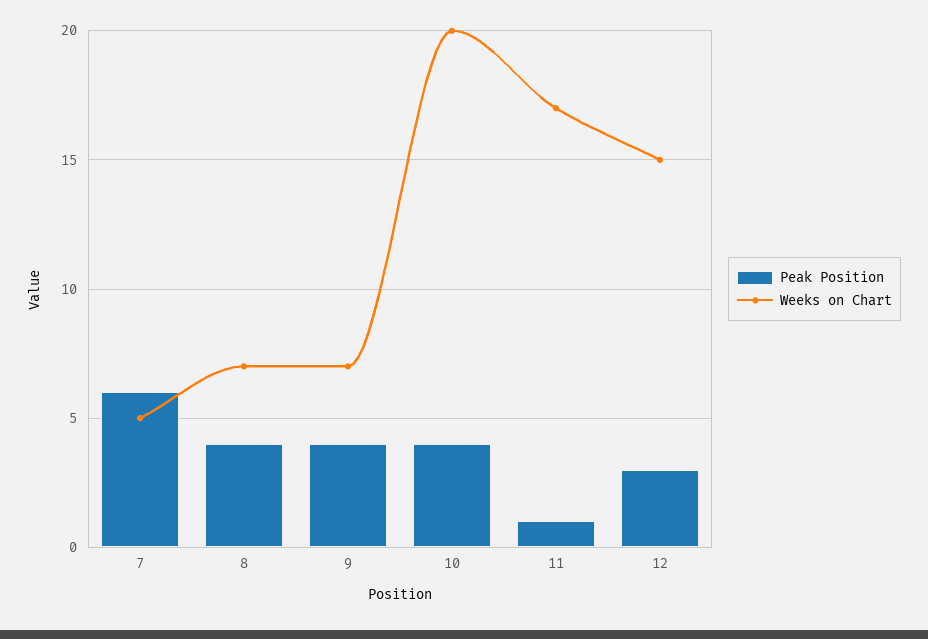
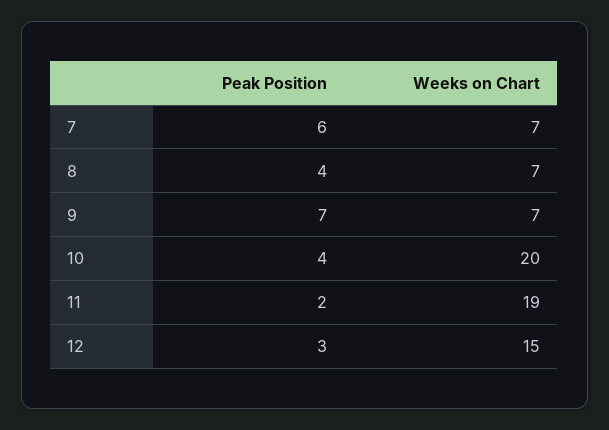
  {
    "Peak Position": {
      "7": 6,
      "8": 4,
-     "9": 4,
+     "9": 7,
      "10": 4,
-     "11": 1,
+     "11": 2,
      "12": 3
    },
    "Weeks on Chart": {
-     "7": 5,
+     "7": 7,
      "8": 7,
      "9": 7,
      "10": 20,
-     "11": 17,
+     "11": 19,
      "12": 15
    }
  }

